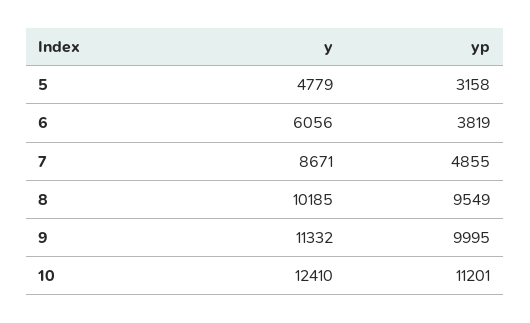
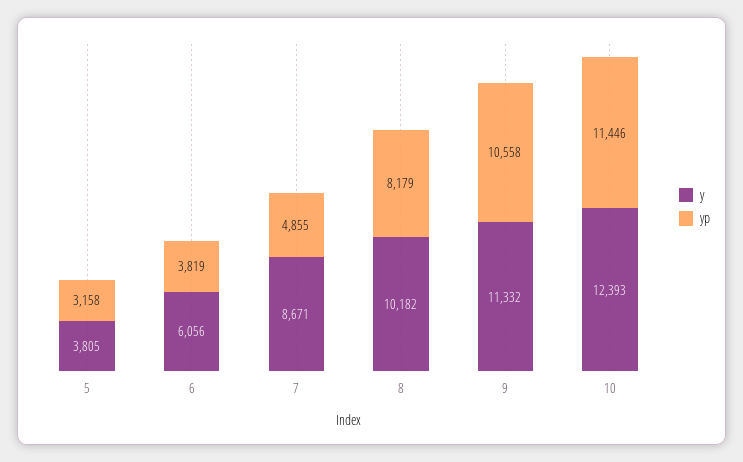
  {
    "y": {
-     "5": 4779,
+     "5": 3805,
      "6": 6056,
      "7": 8671,
-     "8": 10185,
+     "8": 10182,
      "9": 11332,
-     "10": 12410
+     "10": 12393
    },
    "yp": {
      "5": 3158,
      "6": 3819,
      "7": 4855,
-     "8": 9549,
+     "8": 8179,
-     "9": 9995,
+     "9": 10558,
-     "10": 11201
+     "10": 11446
    }
  }

